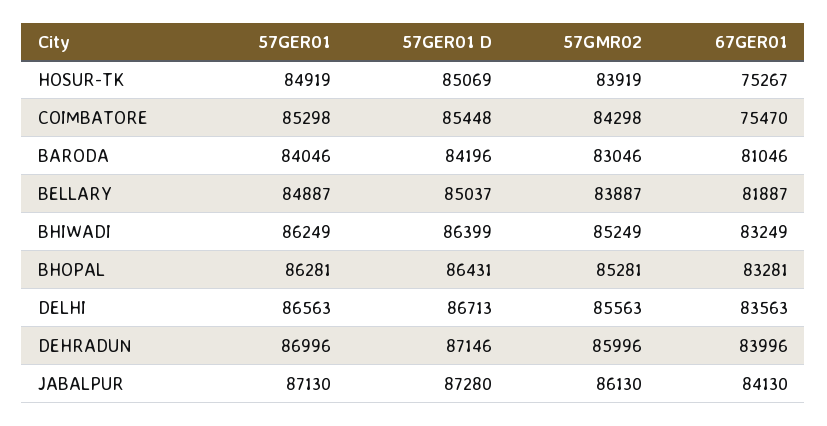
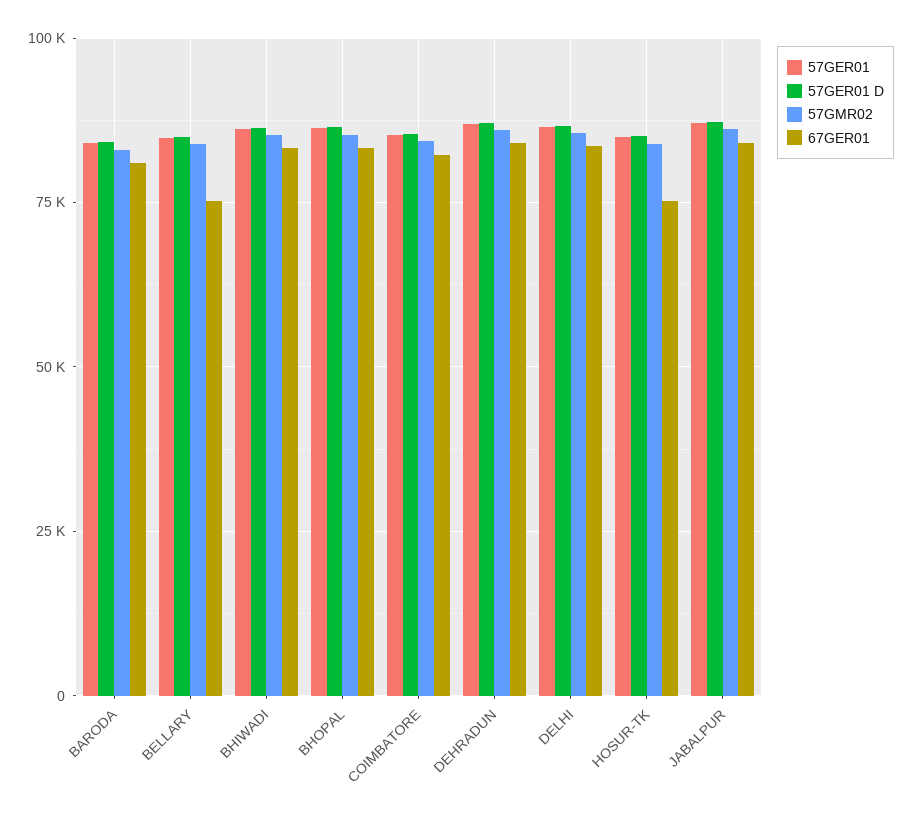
  {
    "57GER01": {
      "HOSUR-TK": 84919,
      "COIMBATORE": 85298,
      "BARODA": 84046,
      "BELLARY": 84887,
      "BHIWADI": 86249,
      "BHOPAL": 86281,
      "DELHI": 86563,
      "DEHRADUN": 86996,
      "JABALPUR": 87130
    },
    "57GER01 D": {
      "HOSUR-TK": 85069,
      "COIMBATORE": 85448,
      "BARODA": 84196,
      "BELLARY": 85037,
      "BHIWADI": 86399,
      "BHOPAL": 86431,
      "DELHI": 86713,
      "DEHRADUN": 87146,
      "JABALPUR": 87280
    },
    "57GMR02": {
      "HOSUR-TK": 83919,
      "COIMBATORE": 84298,
      "BARODA": 83046,
      "BELLARY": 83887,
      "BHIWADI": 85249,
      "BHOPAL": 85281,
      "DELHI": 85563,
      "DEHRADUN": 85996,
      "JABALPUR": 86130
    },
    "67GER01": {
      "HOSUR-TK": 75267,
-     "COIMBATORE": 75470,
+     "COIMBATORE": 82500,
      "BARODA": 81046,
-     "BELLARY": 81887,
+     "BELLARY": 75000,
      "BHIWADI": 83249,
      "BHOPAL": 83281,
      "DELHI": 83563,
      "DEHRADUN": 83996,
      "JABALPUR": 84130
    }
  }

